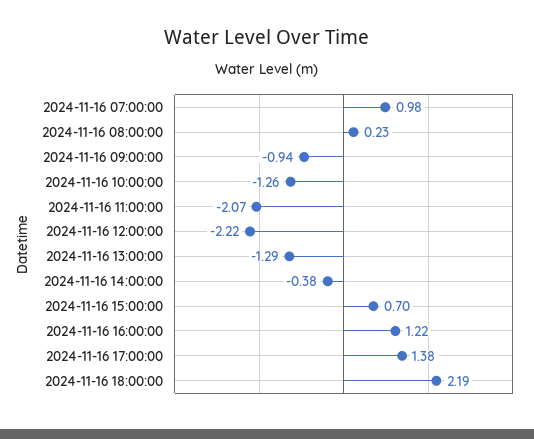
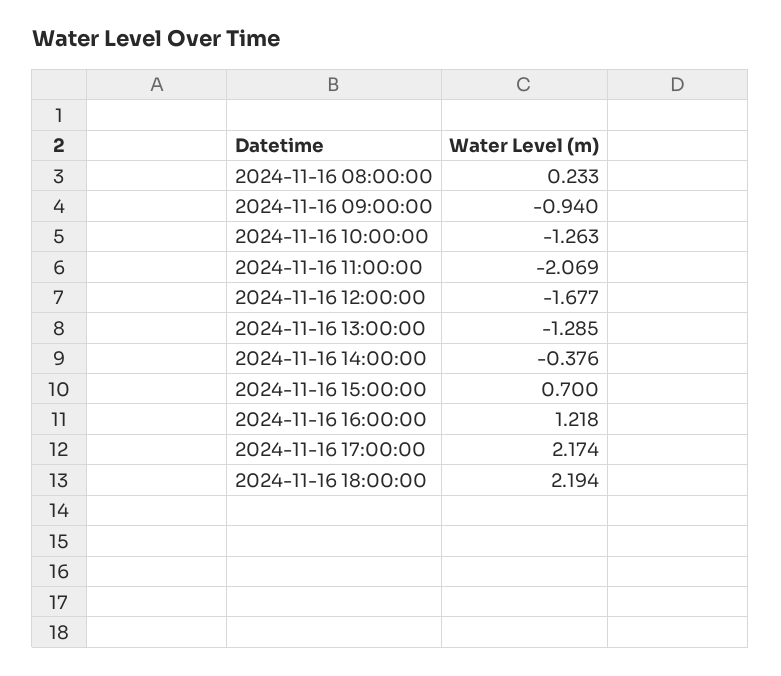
  {
-   "2024-11-16 07:00:00": 0.98,
    "2024-11-16 08:00:00": 0.233,
    "2024-11-16 09:00:00": -0.94,
    "2024-11-16 10:00:00": -1.263,
    "2024-11-16 11:00:00": -2.069,
-   "2024-11-16 12:00:00": -2.22,
+   "2024-11-16 12:00:00": -1.677,
    "2024-11-16 13:00:00": -1.285,
    "2024-11-16 14:00:00": -0.376,
    "2024-11-16 15:00:00": 0.7,
    "2024-11-16 16:00:00": 1.218,
-   "2024-11-16 17:00:00": 1.38,
+   "2024-11-16 17:00:00": 2.174,
    "2024-11-16 18:00:00": 2.194
  }

